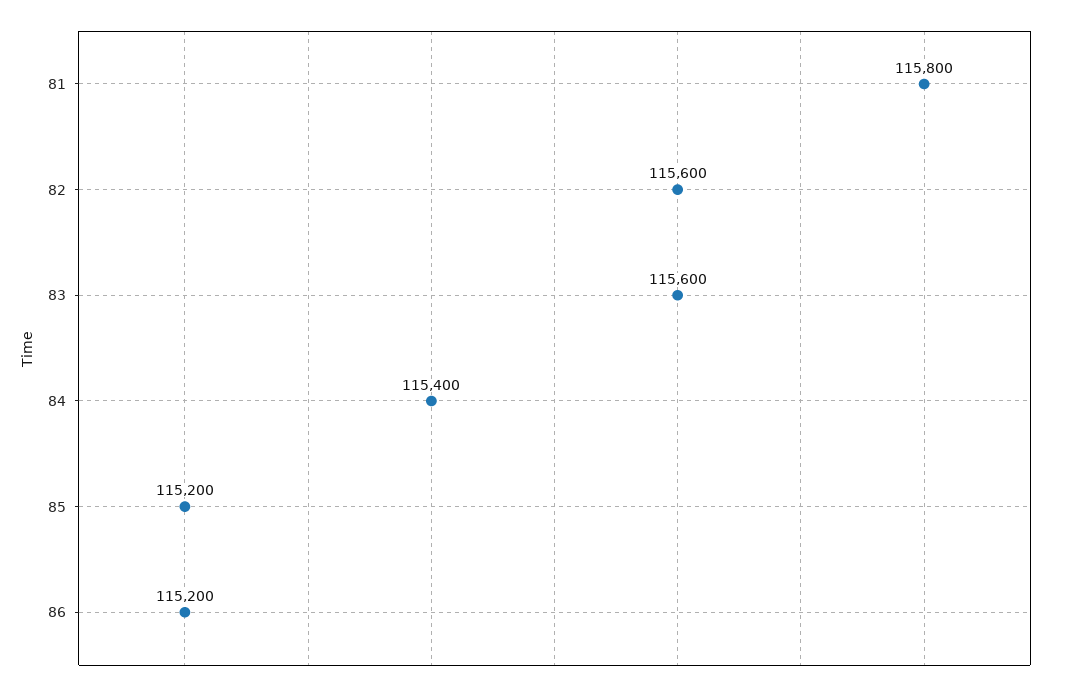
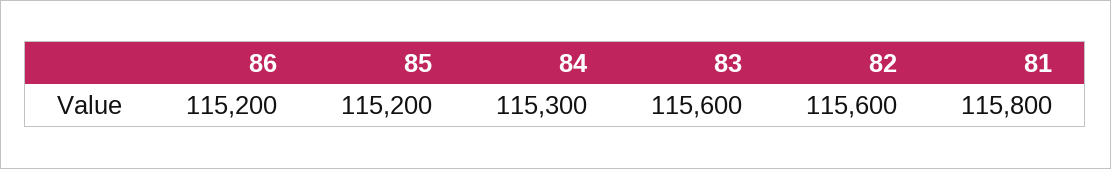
  {
    "81": 115800,
    "82": 115600,
    "83": 115600,
-   "84": 115400,
+   "84": 115300,
    "85": 115200,
    "86": 115200
  }

